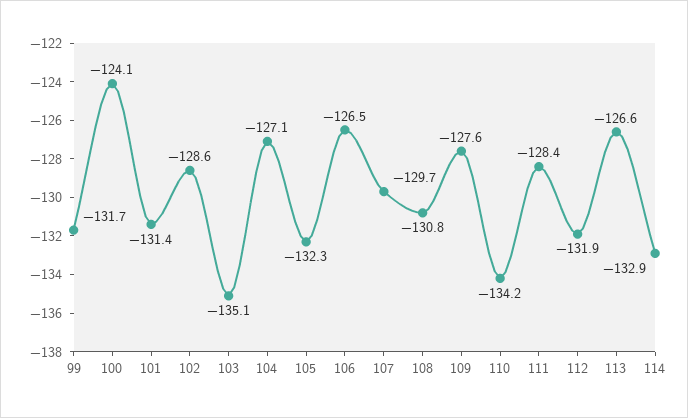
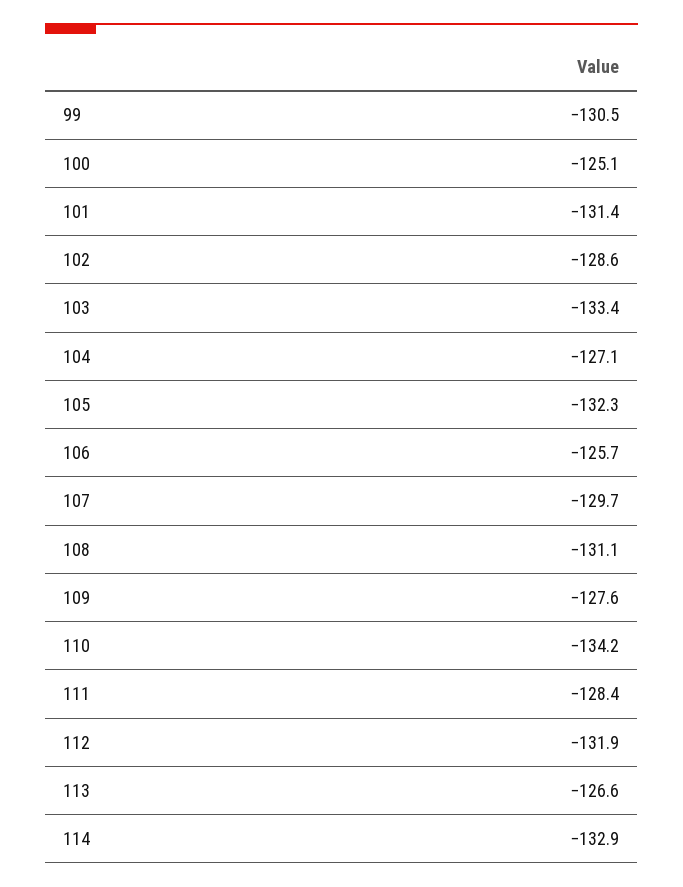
  {
-   "99": -131.7,
+   "99": -130.5,
-   "100": -124.1,
+   "100": -125.1,
    "101": -131.4,
    "102": -128.6,
-   "103": -135.1,
+   "103": -133.4,
    "104": -127.1,
    "105": -132.3,
-   "106": -126.5,
+   "106": -125.7,
    "107": -129.7,
-   "108": -130.8,
+   "108": -131.1,
    "109": -127.6,
    "110": -134.2,
    "111": -128.4,
    "112": -131.9,
    "113": -126.6,
    "114": -132.9
  }

